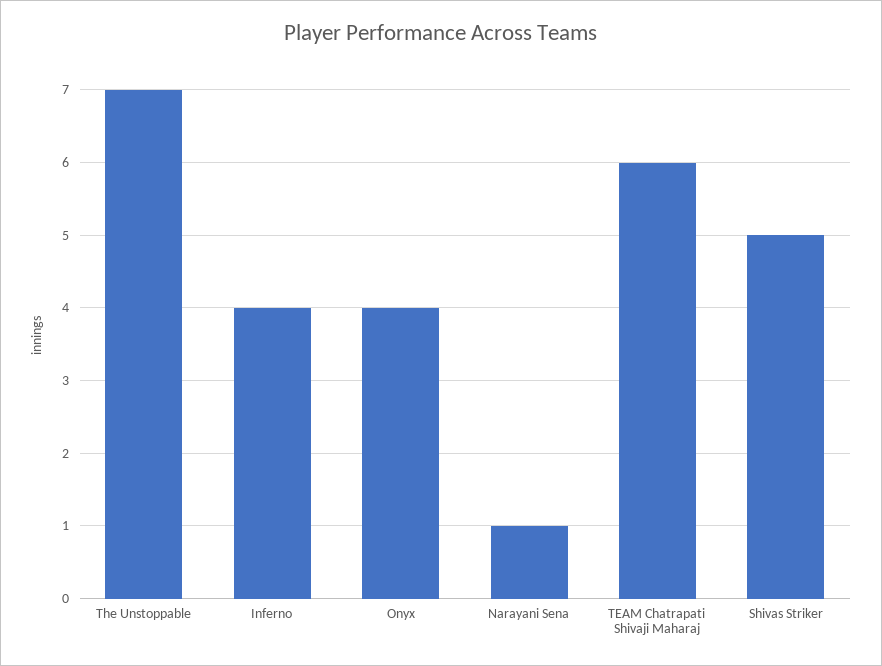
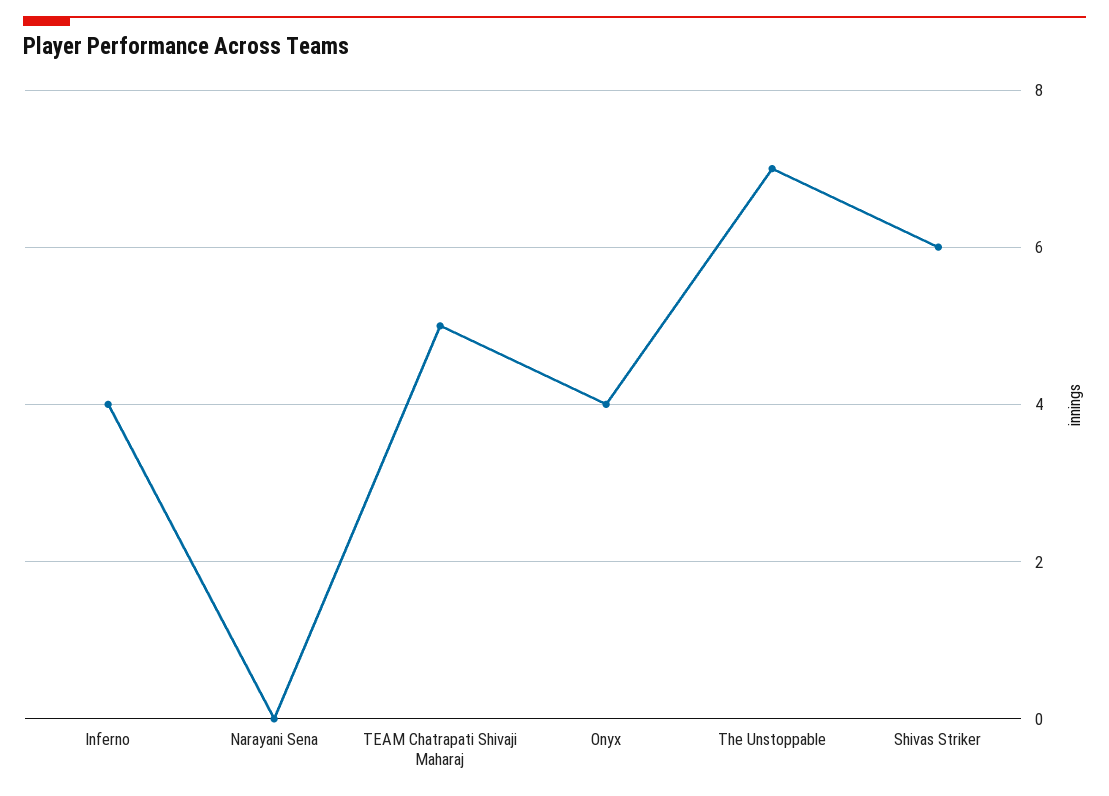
  {
    "The Unstoppable": 7,
    "Inferno": 4,
    "Onyx": 4,
-   "Narayani Sena": 1,
+   "Narayani Sena": 0,
-   "TEAM Chatrapati Shivaji Maharaj": 6,
+   "TEAM Chatrapati Shivaji Maharaj": 5,
-   "Shivas Striker": 5
+   "Shivas Striker": 6
  }

